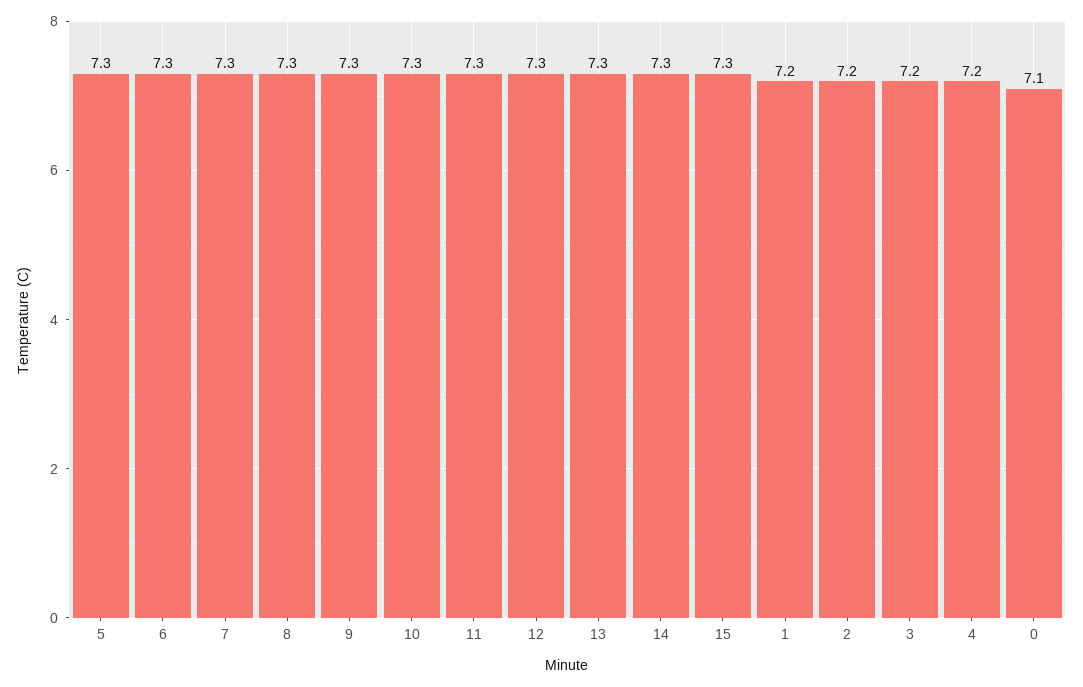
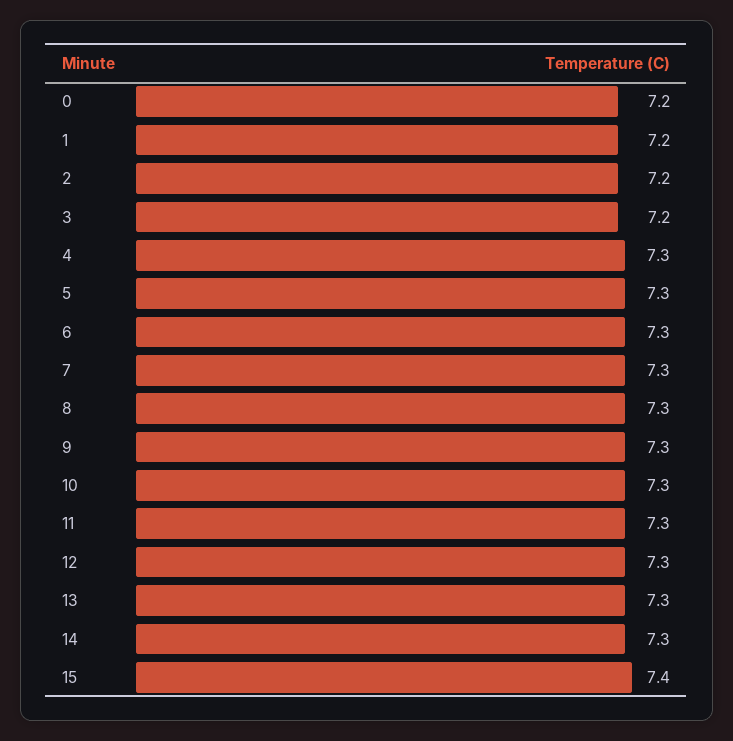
  {
    "5": 7.3,
    "6": 7.3,
    "7": 7.3,
    "8": 7.3,
    "9": 7.3,
    "10": 7.3,
    "11": 7.3,
    "12": 7.3,
    "13": 7.3,
    "14": 7.3,
-   "15": 7.3,
+   "15": 7.4,
    "1": 7.2,
    "2": 7.2,
    "3": 7.2,
-   "4": 7.2,
+   "4": 7.3,
-   "0": 7.1
+   "0": 7.2
  }

